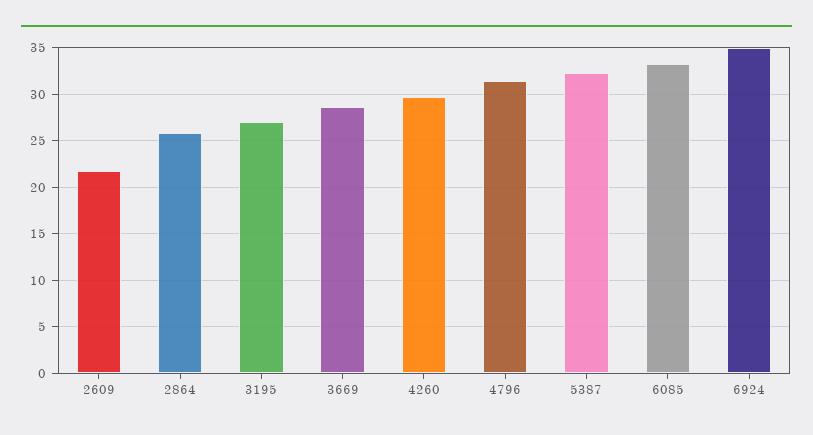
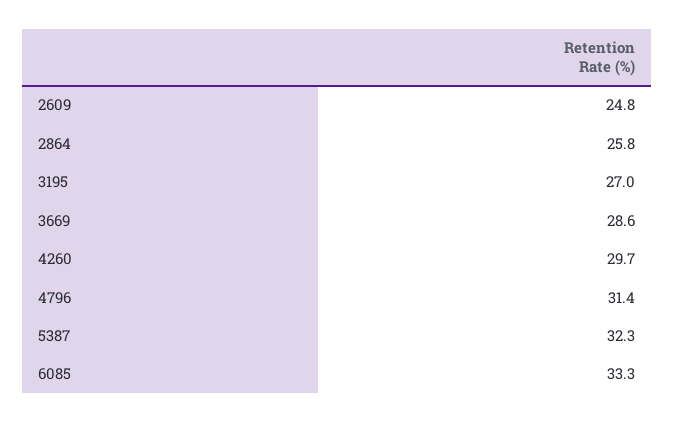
  {
-   "2609": 22,
+   "2609": 24.8,
    "2864": 25.8,
    "3195": 27,
    "3669": 28.6,
    "4260": 29.7,
    "4796": 31.4,
    "5387": 32.3,
-   "6085": 33.3,
+   "6085": 33.3
-   "6924": 35
  }

